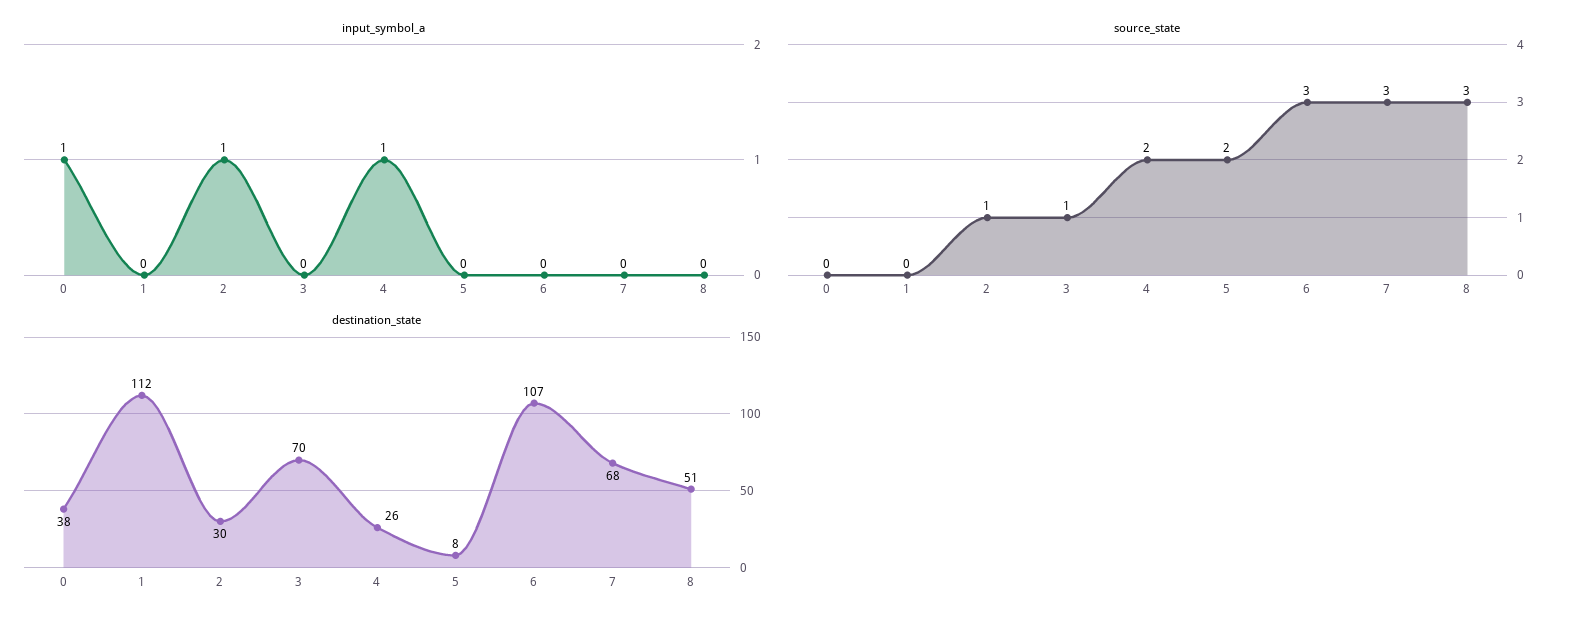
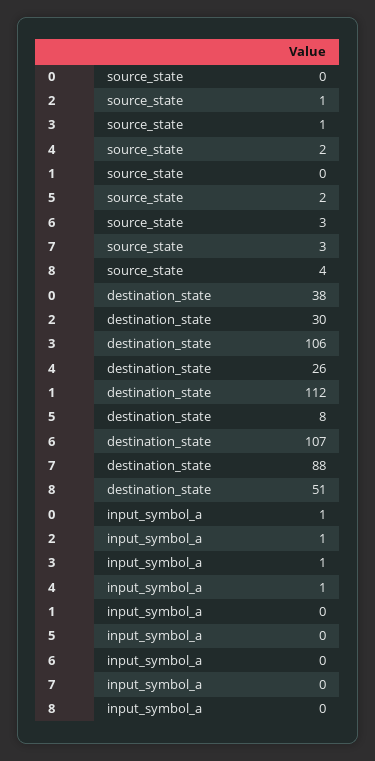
  {
    "input_symbol_a": {
      "0": 1,
      "1": 0,
      "2": 1,
-     "3": 0,
+     "3": 1,
      "4": 1,
      "5": 0,
      "6": 0,
      "7": 0,
      "8": 0
    },
    "source_state": {
      "0": 0,
      "1": 0,
      "2": 1,
      "3": 1,
      "4": 2,
      "5": 2,
      "6": 3,
      "7": 3,
-     "8": 3
+     "8": 4
    },
    "destination_state": {
      "0": 38,
      "1": 112,
      "2": 30,
-     "3": 70,
+     "3": 106,
      "4": 26,
      "5": 8,
      "6": 107,
-     "7": 68,
+     "7": 88,
      "8": 51
    }
  }

